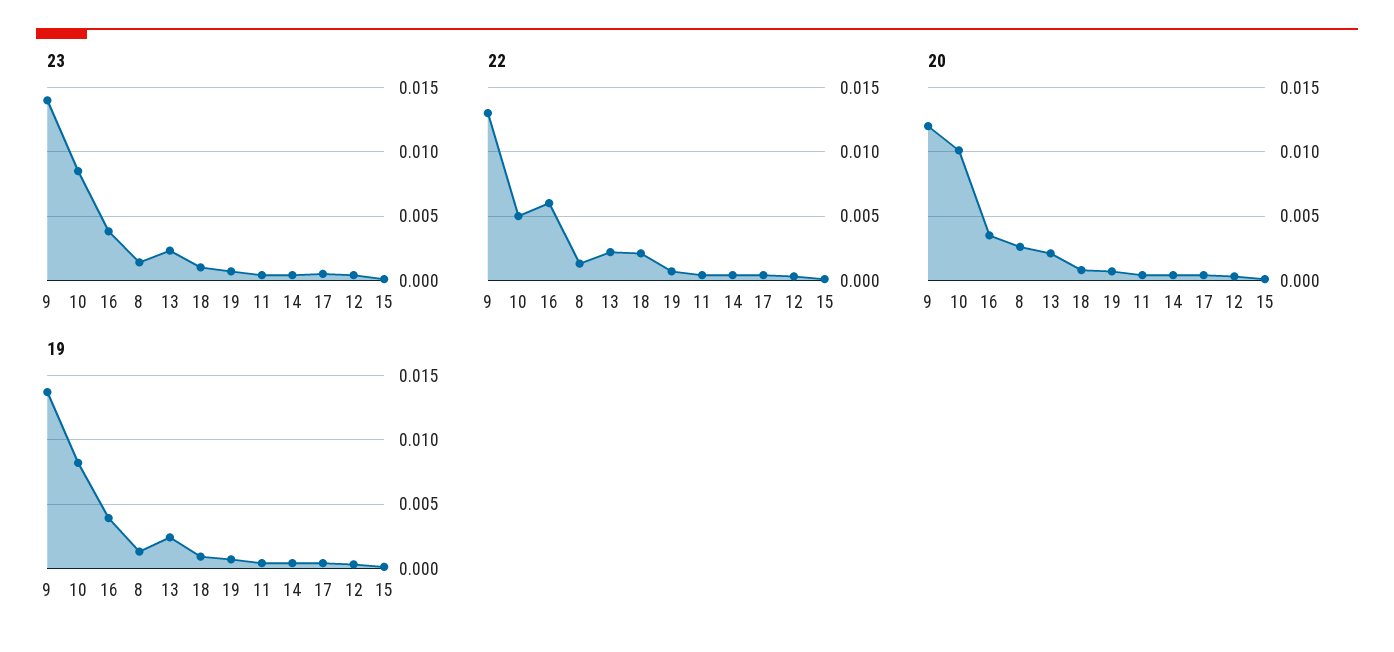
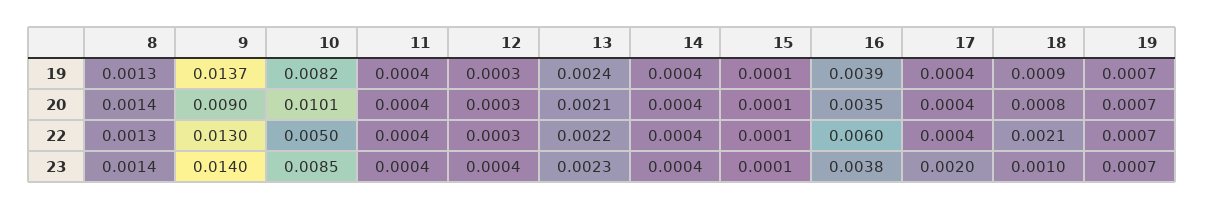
  {
    "23": {
      "9": 0.014,
      "10": 0.0085,
      "16": 0.0038,
      "8": 0.0014,
      "13": 0.0023,
      "18": 0.001,
      "19": 0.0007,
      "11": 0.0004,
      "14": 0.0004,
-     "17": 0.0005,
+     "17": 0.002,
      "12": 0.0004,
      "15": 0.0001
    },
    "22": {
      "9": 0.013,
      "10": 0.005,
      "16": 0.006,
      "8": 0.0013,
      "13": 0.0022,
      "18": 0.0021,
      "19": 0.0007,
      "11": 0.0004,
      "14": 0.0004,
      "17": 0.0004,
      "12": 0.0003,
      "15": 0.0001
    },
    "20": {
-     "9": 0.012,
+     "9": 0.009,
      "10": 0.0101,
      "16": 0.0035,
-     "8": 0.0025,
+     "8": 0.0014,
      "13": 0.0021,
      "18": 0.0008,
      "19": 0.0007,
      "11": 0.0004,
      "14": 0.0004,
      "17": 0.0004,
      "12": 0.0003,
      "15": 0.0001
    },
    "19": {
      "9": 0.0137,
      "10": 0.0082,
      "16": 0.0039,
      "8": 0.0013,
      "13": 0.0024,
      "18": 0.0009,
      "19": 0.0007,
      "11": 0.0004,
      "14": 0.0004,
      "17": 0.0004,
      "12": 0.0003,
      "15": 0.0001
    }
  }

